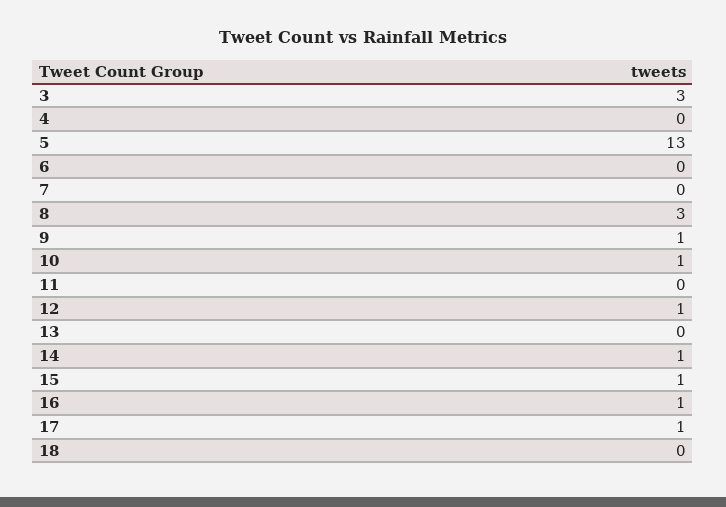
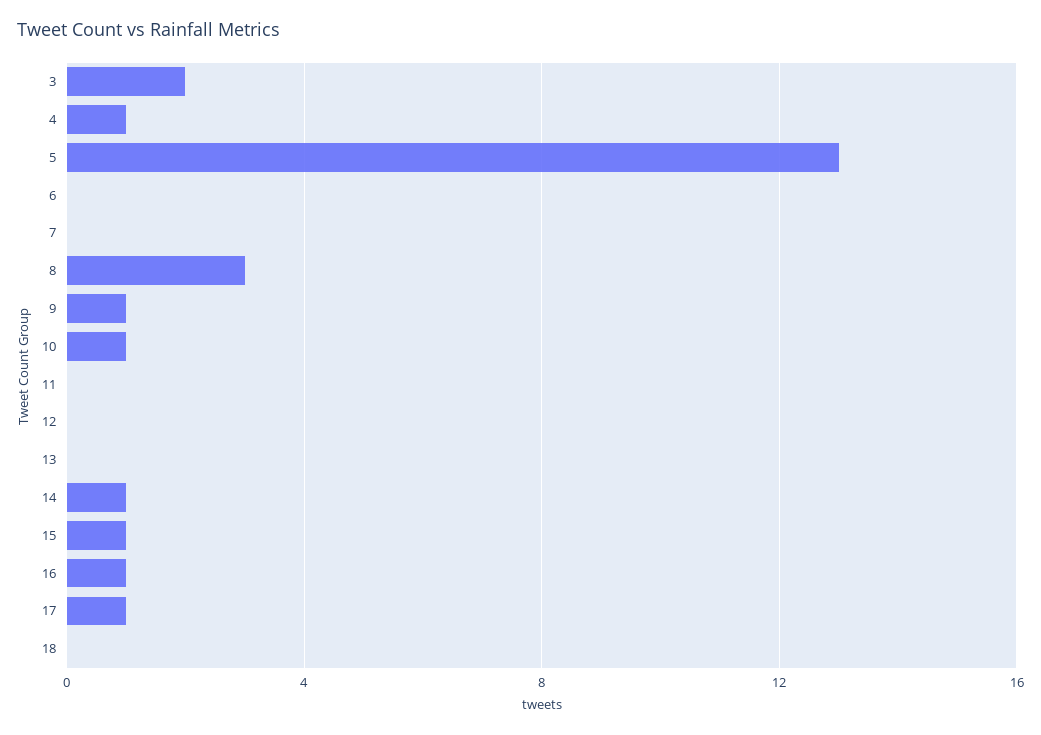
  {
-   "3": 3,
+   "3": 2,
-   "4": 0,
+   "4": 1,
    "5": 13,
    "6": 0,
    "7": 0,
    "8": 3,
    "9": 1,
    "10": 1,
    "11": 0,
-   "12": 1,
+   "12": 0,
    "13": 0,
    "14": 1,
    "15": 1,
    "16": 1,
    "17": 1,
    "18": 0
  }

